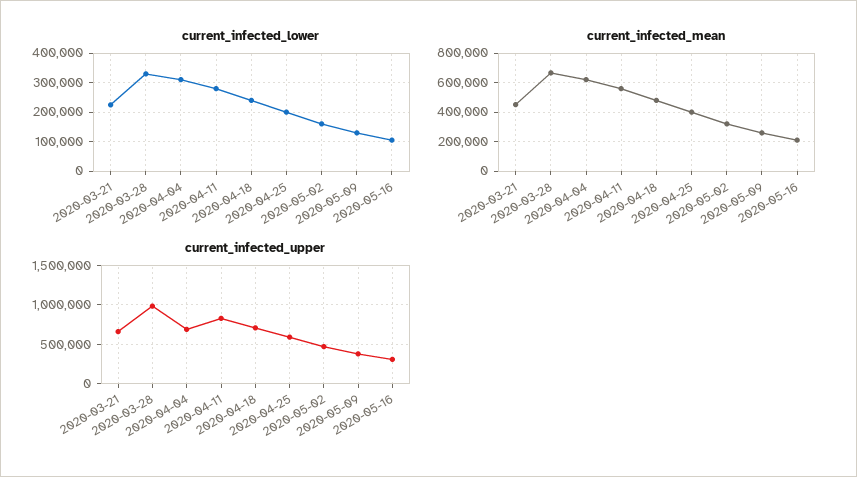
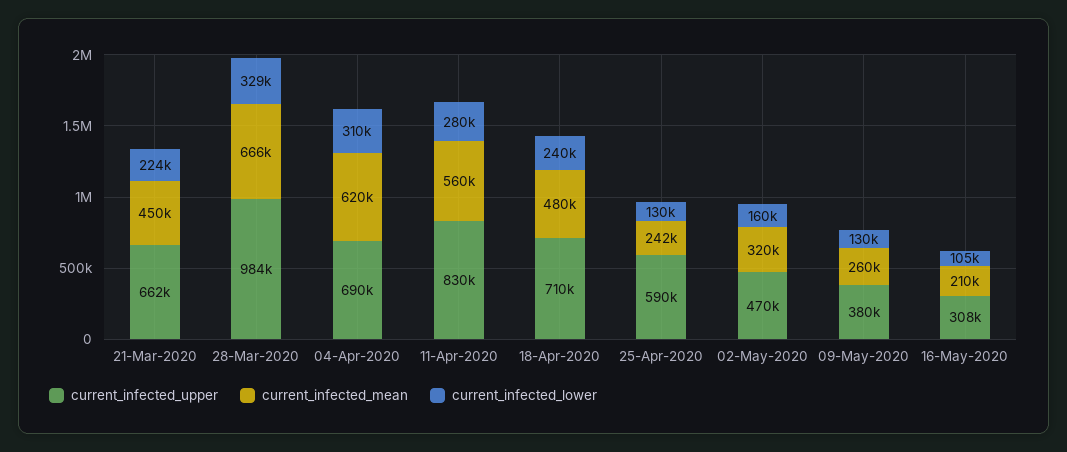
  {
    "current_infected_lower": {
      "2020-03-21": 224000,
      "2020-03-28": 329000,
      "2020-04-04": 310000,
      "2020-04-11": 280000,
      "2020-04-18": 240000,
-     "2020-04-25": 200000,
+     "2020-04-25": 130000,
      "2020-05-02": 160000,
      "2020-05-09": 130000,
      "2020-05-16": 105000
    },
    "current_infected_mean": {
      "2020-03-21": 450000,
      "2020-03-28": 666000,
      "2020-04-04": 620000,
      "2020-04-11": 560000,
      "2020-04-18": 480000,
-     "2020-04-25": 400000,
+     "2020-04-25": 242000,
      "2020-05-02": 320000,
      "2020-05-09": 260000,
      "2020-05-16": 210000
    },
    "current_infected_upper": {
      "2020-03-21": 662000,
      "2020-03-28": 984000,
      "2020-04-04": 690000,
      "2020-04-11": 830000,
      "2020-04-18": 710000,
      "2020-04-25": 590000,
      "2020-05-02": 470000,
      "2020-05-09": 380000,
      "2020-05-16": 308000
    }
  }

